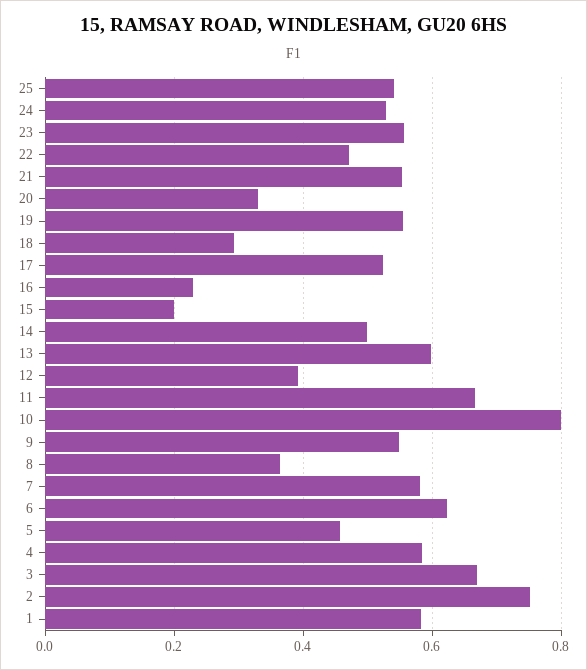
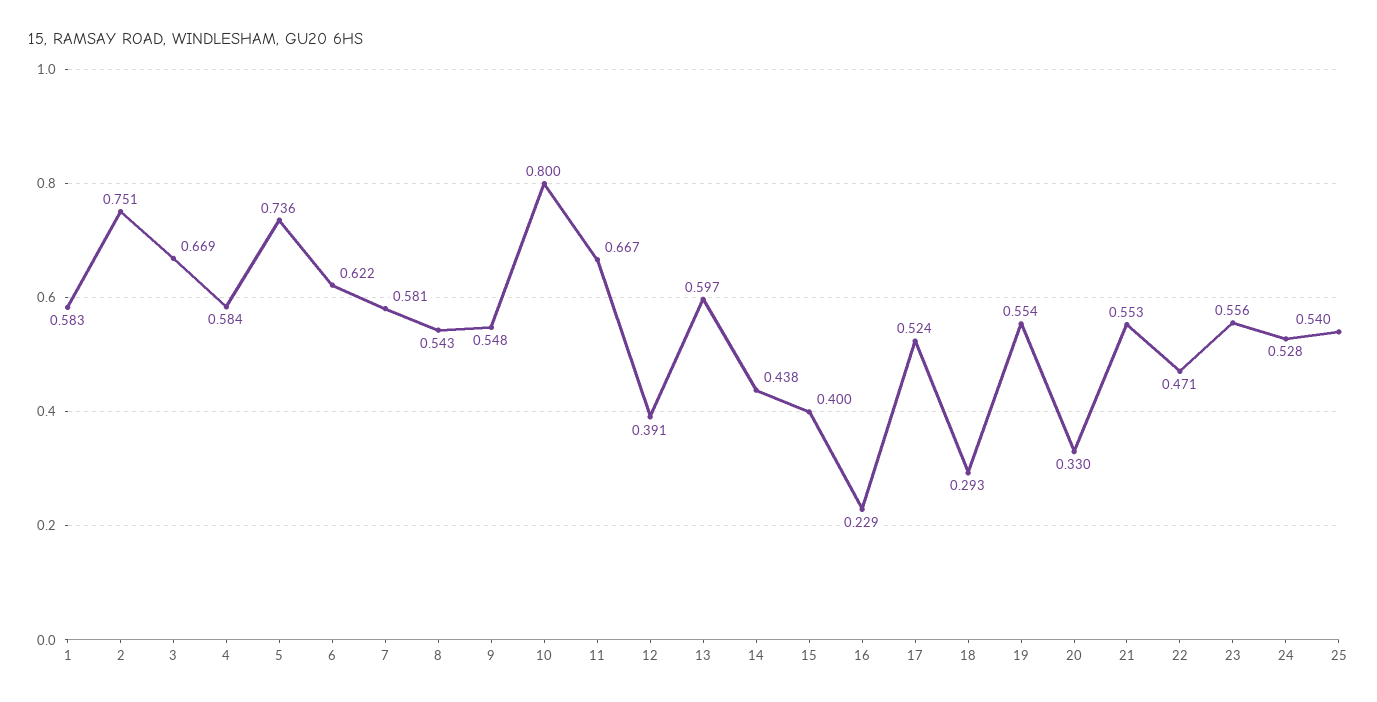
  {
    "25": 0.54,
    "24": 0.528,
    "23": 0.556,
    "22": 0.471,
    "21": 0.553,
    "20": 0.33,
    "19": 0.554,
    "18": 0.293,
    "17": 0.524,
    "16": 0.229,
-   "15": 0.2,
+   "15": 0.4,
-   "14": 0.5,
+   "14": 0.438,
    "13": 0.597,
    "12": 0.391,
    "11": 0.667,
    "10": 0.8,
    "9": 0.548,
-   "8": 0.36,
+   "8": 0.543,
    "7": 0.581,
    "6": 0.622,
-   "5": 0.46,
+   "5": 0.736,
    "4": 0.584,
    "3": 0.669,
    "2": 0.751,
    "1": 0.583
  }

